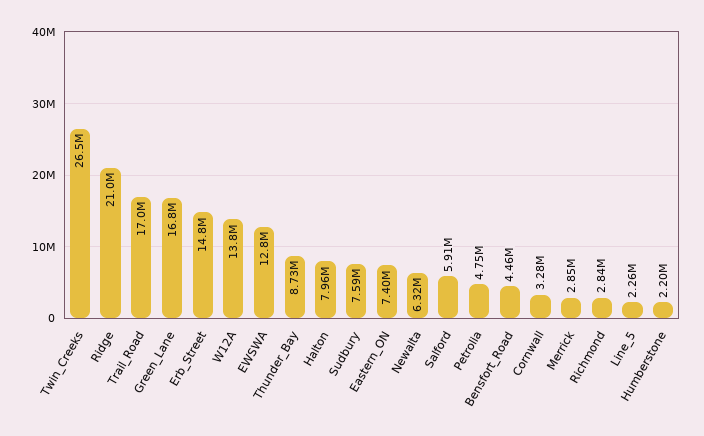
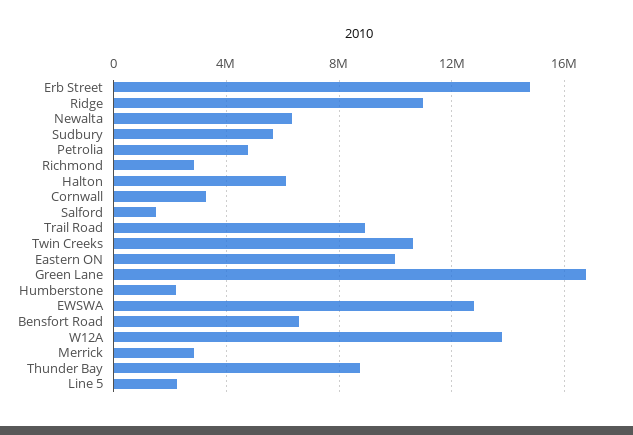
  {
-   "Twin_Creeks": 26500000,
+   "Twin_Creeks": 10500000,
-   "Ridge": 21000000,
+   "Ridge": 11000000,
-   "Trail_Road": 17000000,
+   "Trail_Road": 9000000,
    "Green_Lane": 16800000,
    "Erb_Street": 14800000,
    "W12A": 13800000,
    "EWSWA": 12800000,
    "Thunder_Bay": 8730000,
-   "Halton": 7960000,
+   "Halton": 6000000,
-   "Sudbury": 7590000,
+   "Sudbury": 5500000,
-   "Eastern_ON": 7400000,
+   "Eastern_ON": 10000000,
    "Newalta": 6320000,
-   "Salford": 5910000,
+   "Salford": 1500000,
    "Petrolia": 4750000,
-   "Bensfort_Road": 4460000,
+   "Bensfort_Road": 6500000,
    "Cornwall": 3280000,
    "Merrick": 2850000,
    "Richmond": 2840000,
    "Line_5": 2260000,
    "Humberstone": 2200000
  }

